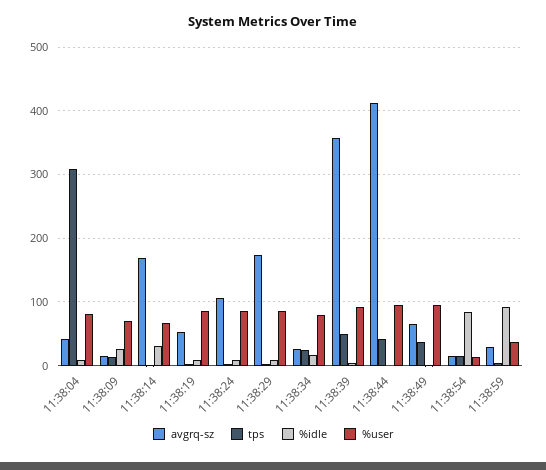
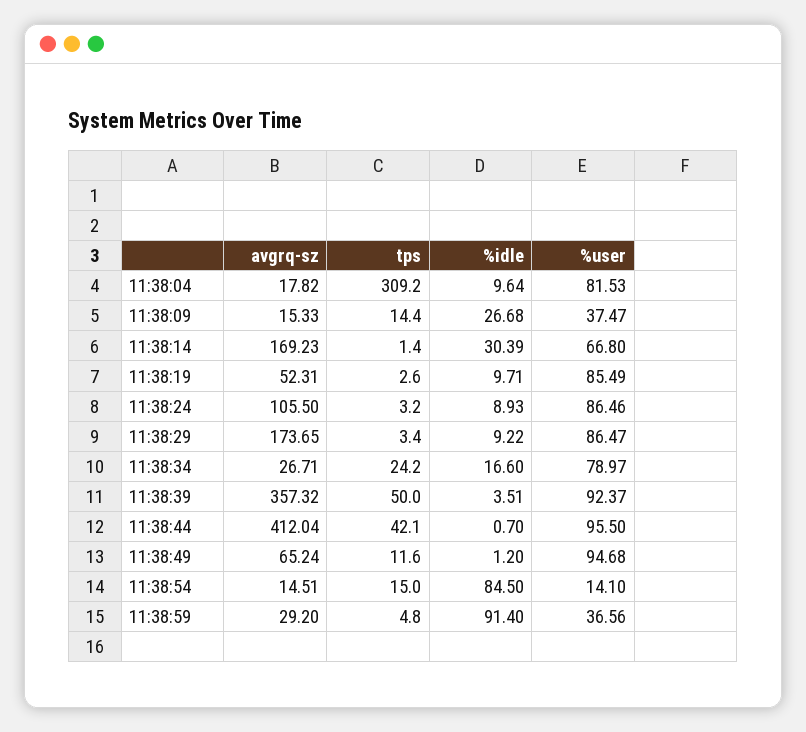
  {
    "avgrq-sz": {
-     "11:38:04": 40,
+     "11:38:04": 17.82,
      "11:38:09": 15.33,
      "11:38:14": 169.23,
      "11:38:19": 52.31,
      "11:38:24": 105.5,
      "11:38:29": 173.65,
      "11:38:34": 26.71,
      "11:38:39": 357.32,
      "11:38:44": 412.04,
      "11:38:49": 65.24,
      "11:38:54": 14.51,
      "11:38:59": 29.2
    },
    "tps": {
      "11:38:04": 309.2,
      "11:38:09": 14.4,
      "11:38:14": 1.4,
      "11:38:19": 2.6,
      "11:38:24": 3.2,
      "11:38:29": 3.4,
      "11:38:34": 24.2,
      "11:38:39": 50,
      "11:38:44": 42.1,
-     "11:38:49": 40,
+     "11:38:49": 11.6,
      "11:38:54": 15,
      "11:38:59": 4.8
    },
    "%idle": {
      "11:38:04": 9.64,
      "11:38:09": 26.68,
      "11:38:14": 30.39,
      "11:38:19": 9.71,
      "11:38:24": 8.93,
      "11:38:29": 9.22,
      "11:38:34": 16.6,
      "11:38:39": 3.51,
      "11:38:44": 0.7,
      "11:38:49": 1.2,
      "11:38:54": 84.5,
      "11:38:59": 91.4
    },
    "%user": {
      "11:38:04": 81.53,
-     "11:38:09": 70,
+     "11:38:09": 37.47,
      "11:38:14": 66.8,
      "11:38:19": 85.49,
      "11:38:24": 86.46,
      "11:38:29": 86.47,
      "11:38:34": 78.97,
      "11:38:39": 92.37,
      "11:38:44": 95.5,
      "11:38:49": 94.68,
      "11:38:54": 14.1,
      "11:38:59": 36.56
    }
  }

